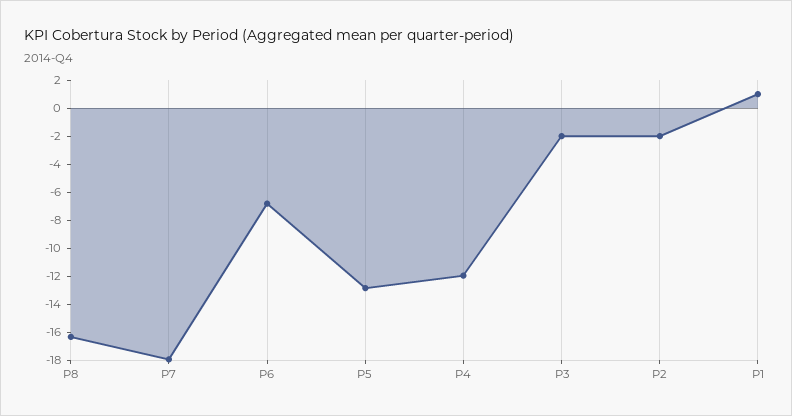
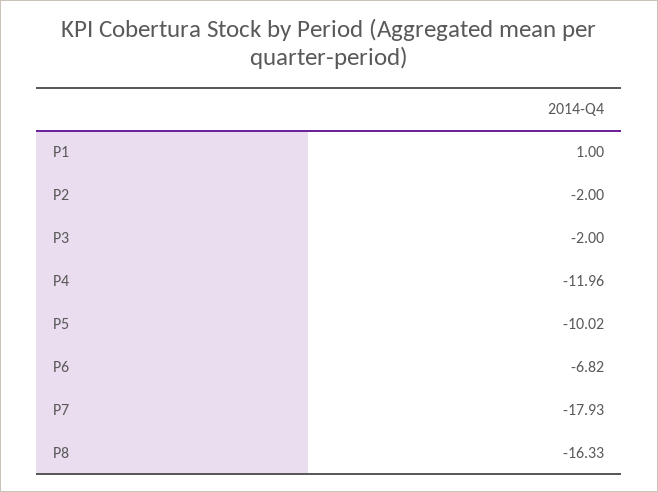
  {
    "P8": -16.33,
    "P7": -17.93,
    "P6": -6.82,
-   "P5": -13,
+   "P5": -10.02,
    "P4": -11.96,
    "P3": -2,
    "P2": -2,
    "P1": 1
  }

